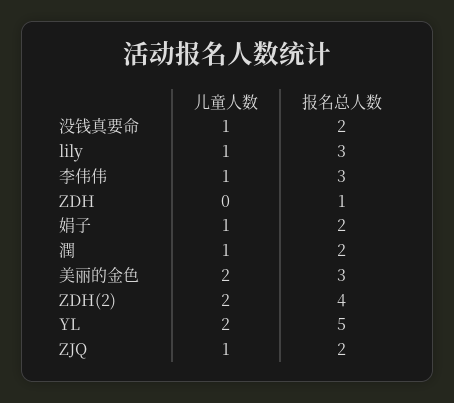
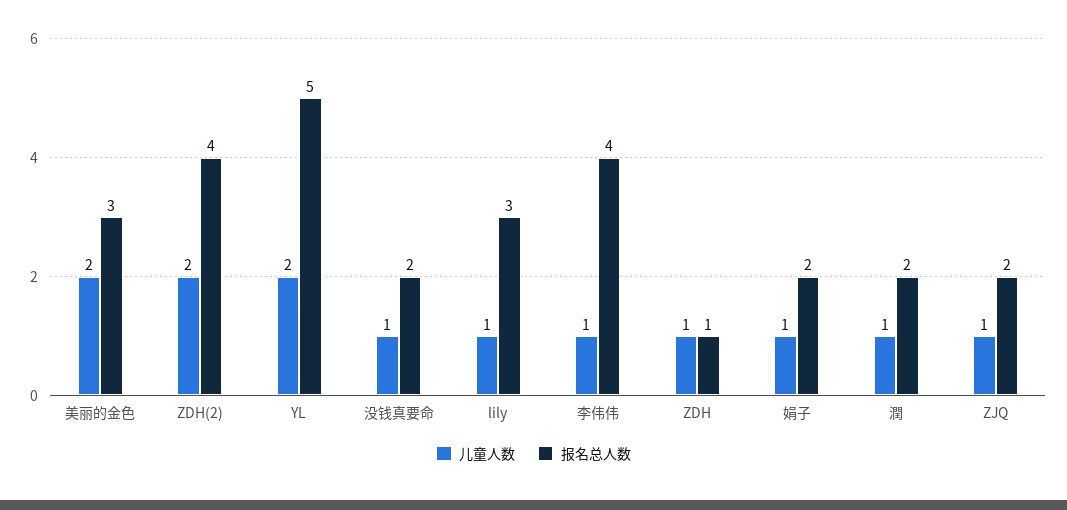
  {
    "儿童人数": {
      "没钱真要命": 1,
      "lily": 1,
      "李伟伟": 1,
-     "ZDH": 0,
+     "ZDH": 1,
      "娟子": 1,
      "潤": 1,
      "美丽的金色": 2,
      "ZDH(2)": 2,
      "YL": 2,
      "ZJQ": 1
    },
    "报名总人数": {
      "没钱真要命": 2,
      "lily": 3,
-     "李伟伟": 3,
+     "李伟伟": 4,
      "ZDH": 1,
      "娟子": 2,
      "潤": 2,
      "美丽的金色": 3,
      "ZDH(2)": 4,
      "YL": 5,
      "ZJQ": 2
    }
  }

